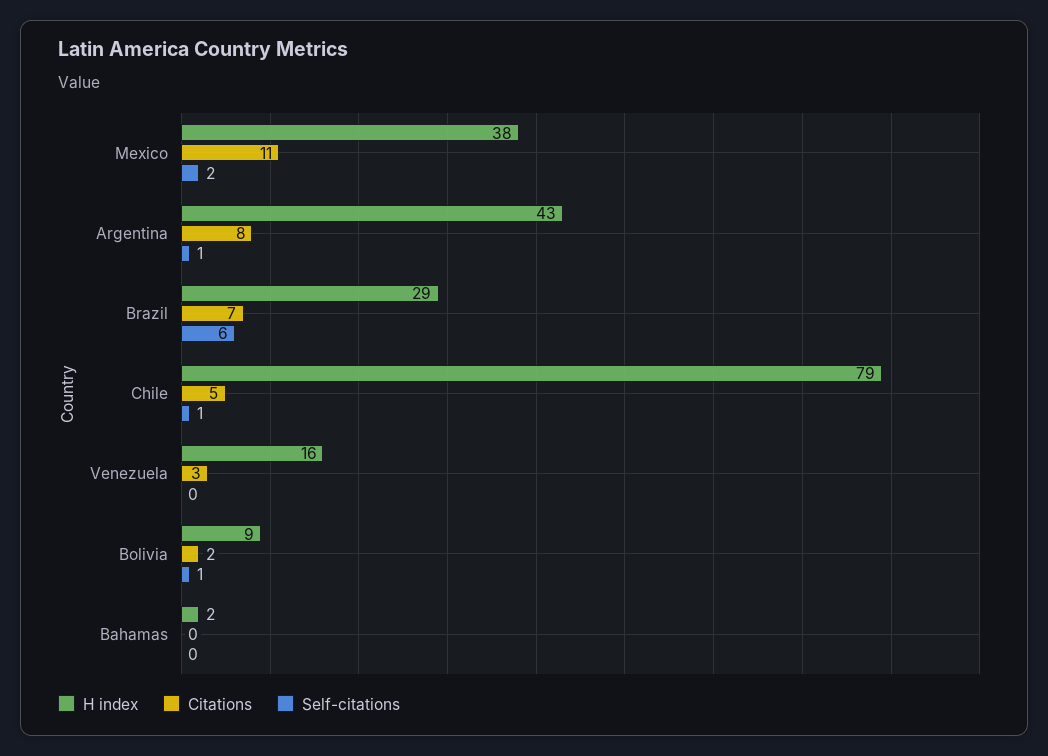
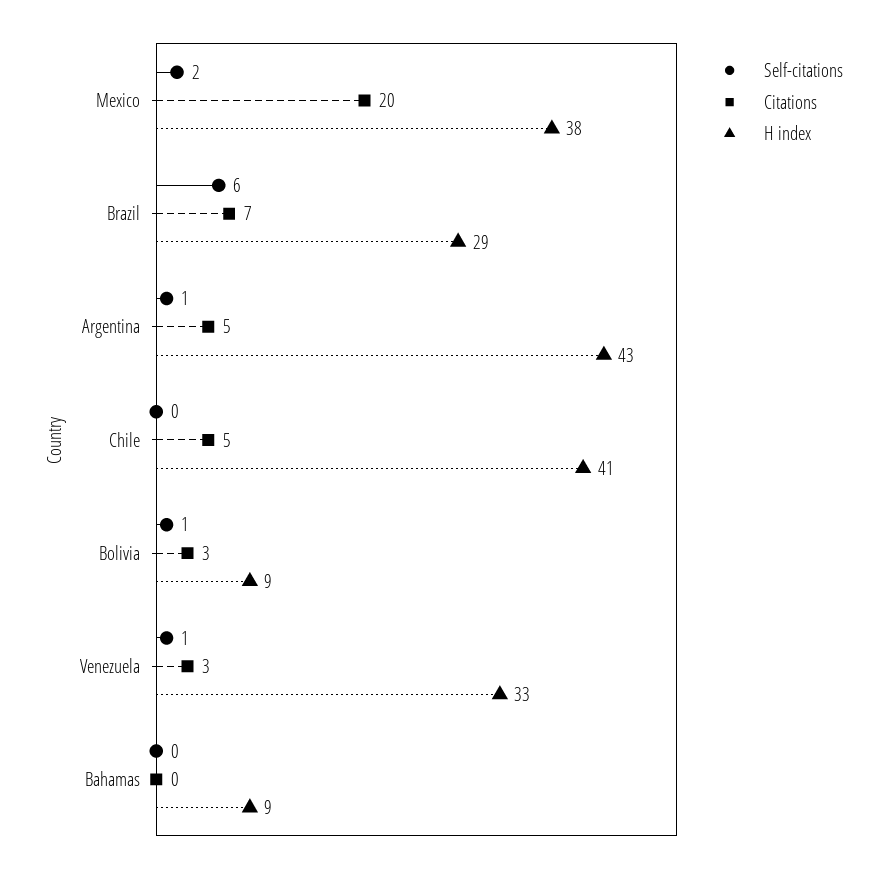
  {
    "H index": {
      "Mexico": 38,
      "Argentina": 43,
      "Brazil": 29,
-     "Chile": 79,
+     "Chile": 41,
-     "Venezuela": 16,
+     "Venezuela": 33,
      "Bolivia": 9,
-     "Bahamas": 2
+     "Bahamas": 9
    },
    "Citations": {
-     "Mexico": 11,
+     "Mexico": 20,
-     "Argentina": 8,
+     "Argentina": 5,
      "Brazil": 7,
      "Chile": 5,
      "Venezuela": 3,
-     "Bolivia": 2,
+     "Bolivia": 3,
      "Bahamas": 0
    },
    "Self-citations": {
      "Mexico": 2,
      "Argentina": 1,
      "Brazil": 6,
-     "Chile": 1,
+     "Chile": 0,
-     "Venezuela": 0,
+     "Venezuela": 1,
      "Bolivia": 1,
      "Bahamas": 0
    }
  }

